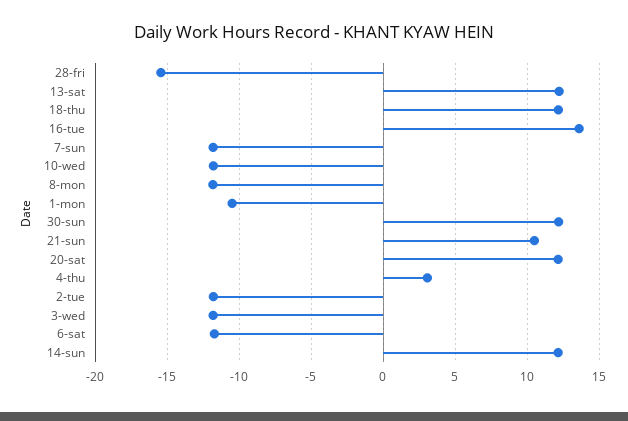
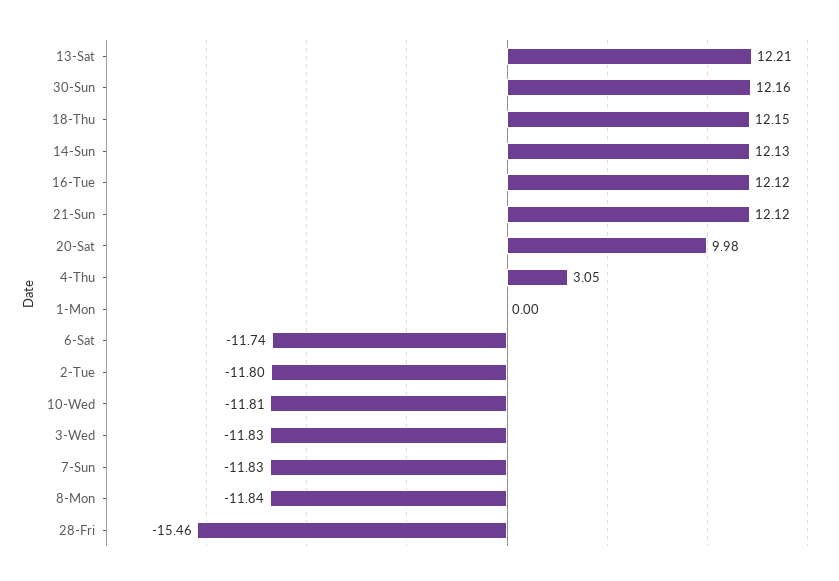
  {
    "28-fri": -15.46,
    "13-sat": 12.21,
    "18-thu": 12.15,
-   "16-tue": 13.5,
+   "16-tue": 12.12,
    "7-sun": -11.83,
    "10-wed": -11.81,
    "8-mon": -11.84,
-   "1-mon": -10.5,
+   "1-mon": 0,
    "30-sun": 12.16,
-   "21-sun": 10.5,
+   "21-sun": 12.12,
-   "20-sat": 12,
+   "20-sat": 9.98,
    "4-thu": 3.05,
    "2-tue": -11.8,
    "3-wed": -11.83,
    "6-sat": -11.74,
    "14-sun": 12.13
  }

